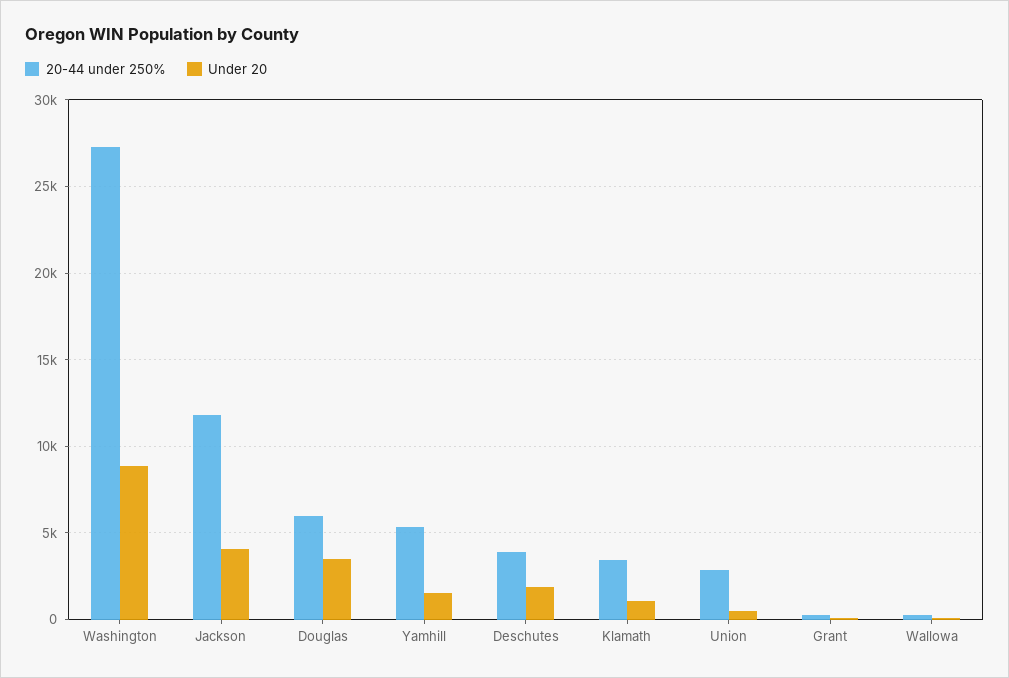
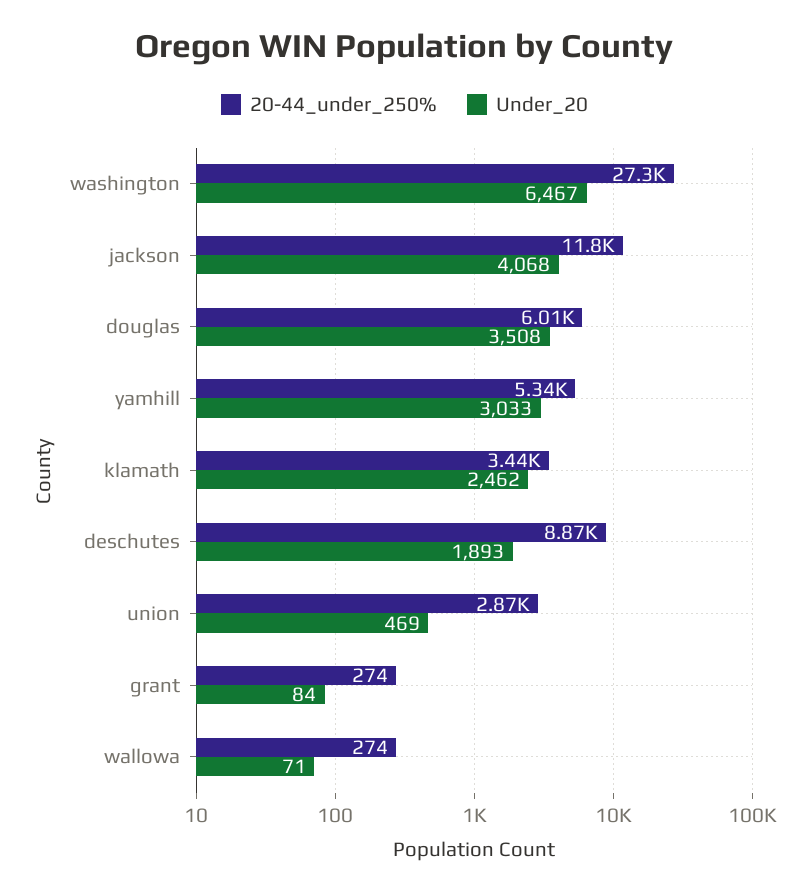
  {
    "20-44 under 250%": {
      "Washington": 27300,
      "Jackson": 11800,
      "Douglas": 6010,
      "Yamhill": 5340,
-     "Deschutes": 4000,
+     "Deschutes": 8870,
      "Klamath": 3440,
      "Union": 2870,
      "Grant": 274,
      "Wallowa": 274
    },
    "Under 20": {
-     "Washington": 9000,
+     "Washington": 6467,
      "Jackson": 4068,
      "Douglas": 3508,
-     "Yamhill": 1500,
+     "Yamhill": 3033,
      "Deschutes": 1893,
-     "Klamath": 1000,
+     "Klamath": 2462,
      "Union": 469,
      "Grant": 84,
      "Wallowa": 71
    }
  }

